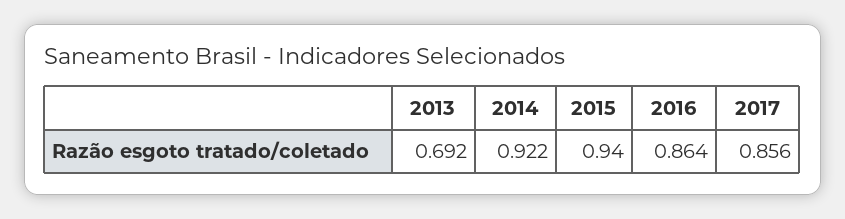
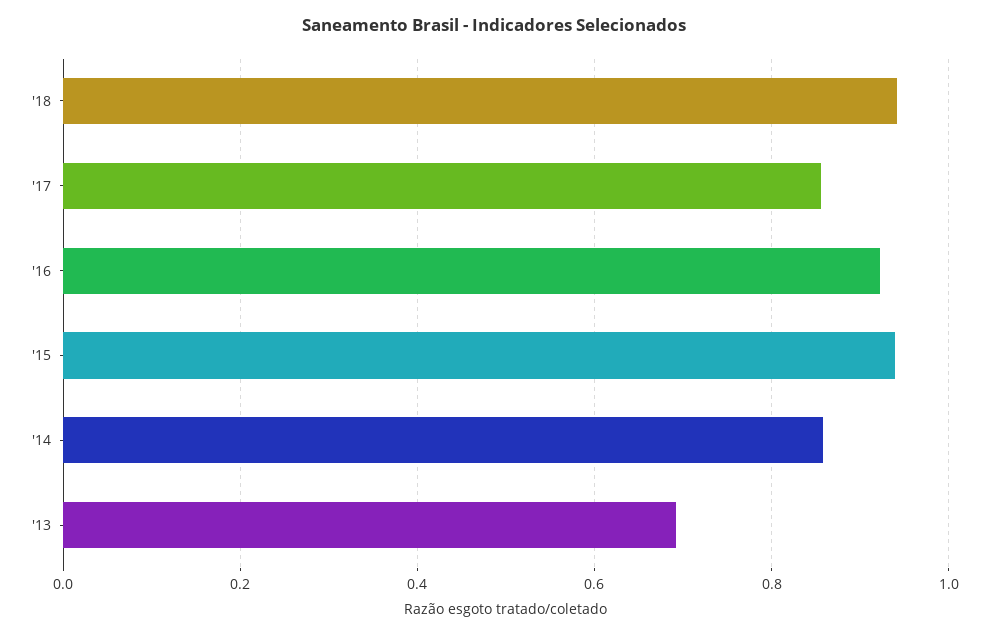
  {
    "2013": 0.692,
-   "2014": 0.922,
+   "2014": 0.86,
    "2015": 0.94,
-   "2016": 0.864,
+   "2016": 0.92,
-   "2017": 0.856
+   "2017": 0.856,
+   "'18": 0.94
  }

